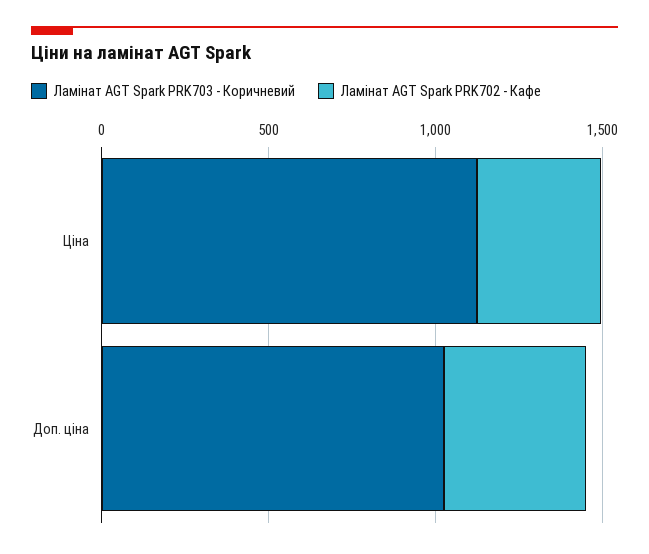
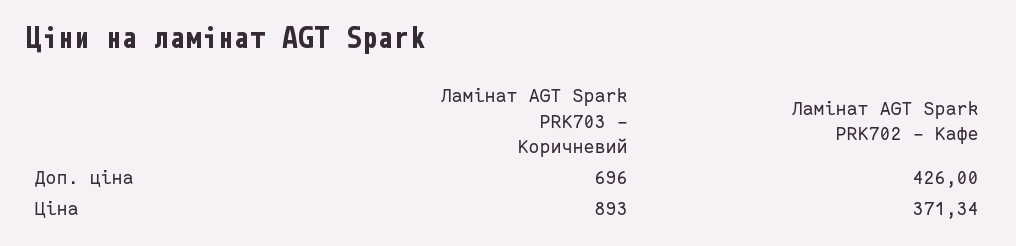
  {
    "Ламінат AGT Spark PRK703 - Коричневий": {
-     "Ціна": 1100,
+     "Ціна": 893,
-     "Доп. ціна": 1000
+     "Доп. ціна": 696
    },
    "Ламінат AGT Spark PRK702 - Кафе": {
      "Ціна": 371.34,
      "Доп. ціна": 426
    }
  }

